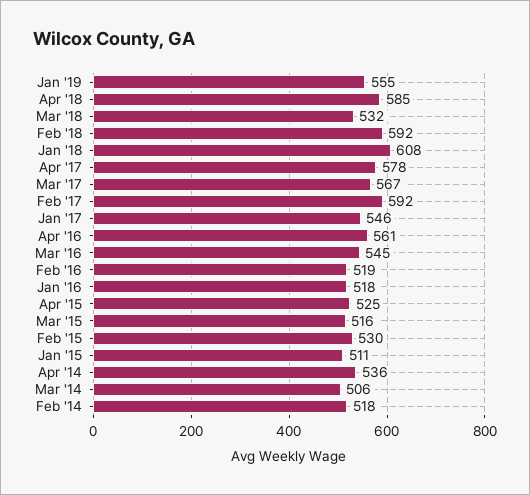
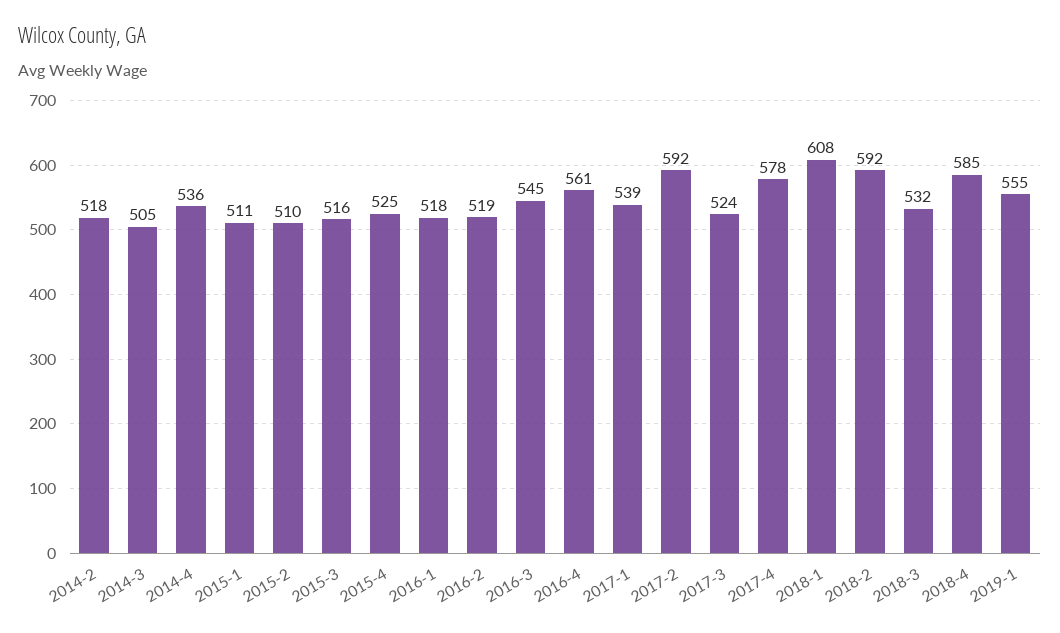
  {
    "Jan '19": 555,
    "Apr '18": 585,
    "Mar '18": 532,
    "Feb '18": 592,
    "Jan '18": 608,
    "Apr '17": 578,
-   "Mar '17": 567,
+   "Mar '17": 524,
    "Feb '17": 592,
-   "Jan '17": 546,
+   "Jan '17": 539,
    "Apr '16": 561,
    "Mar '16": 545,
    "Feb '16": 519,
    "Jan '16": 518,
    "Apr '15": 525,
    "Mar '15": 516,
-   "Feb '15": 530,
+   "Feb '15": 510,
    "Jan '15": 511,
    "Apr '14": 536,
-   "Mar '14": 506,
+   "Mar '14": 505,
    "Feb '14": 518
  }

